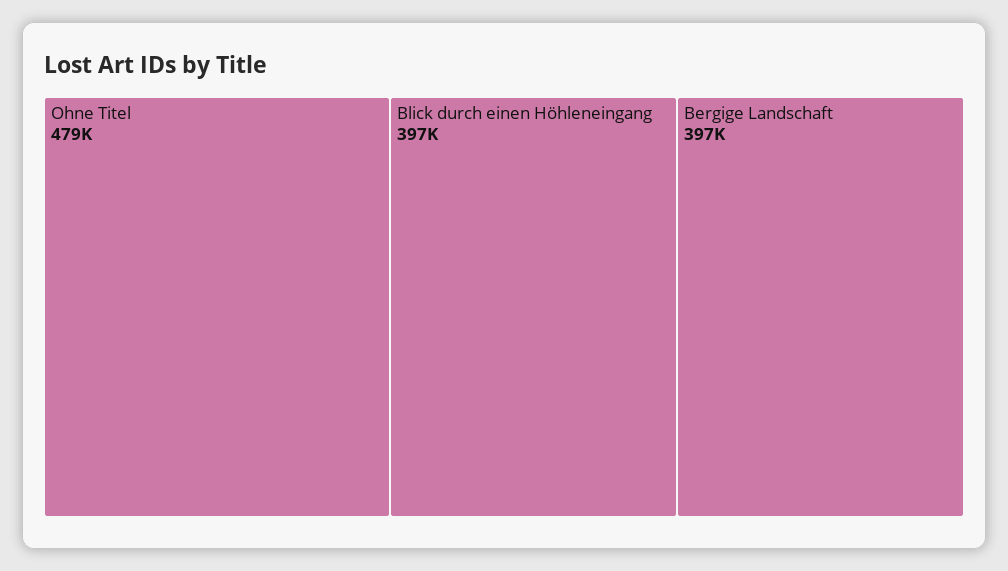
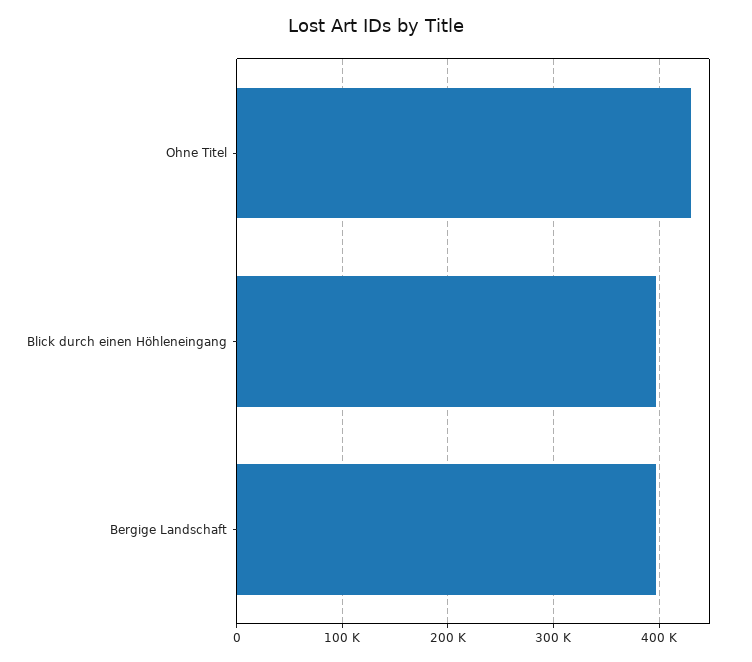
  {
-   "Ohne Titel": 479000,
+   "Ohne Titel": 430000,
    "Blick durch einen Höhleneingang": 397000,
    "Bergige Landschaft": 397000
  }

